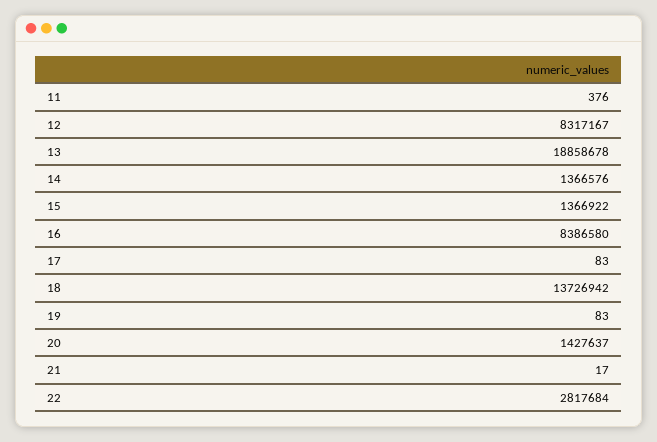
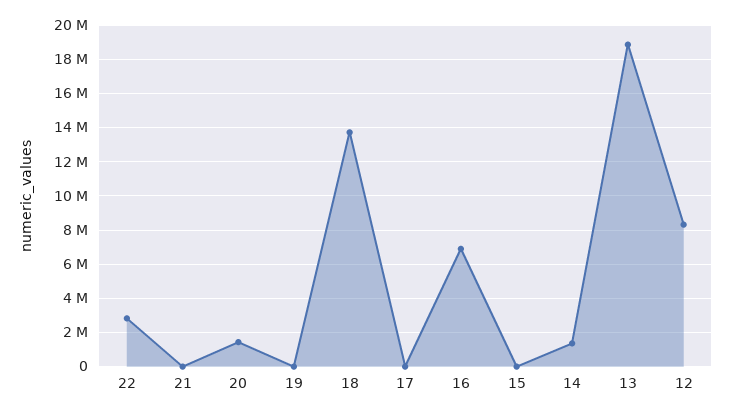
  {
-   "11": 376,
    "12": 8317167,
    "13": 18858678,
    "14": 1366576,
-   "15": 1366922,
+   "15": 0,
-   "16": 8386580,
+   "16": 7000000,
    "17": 83,
    "18": 13726942,
    "19": 83,
    "20": 1427637,
    "21": 17,
    "22": 2817684
  }

